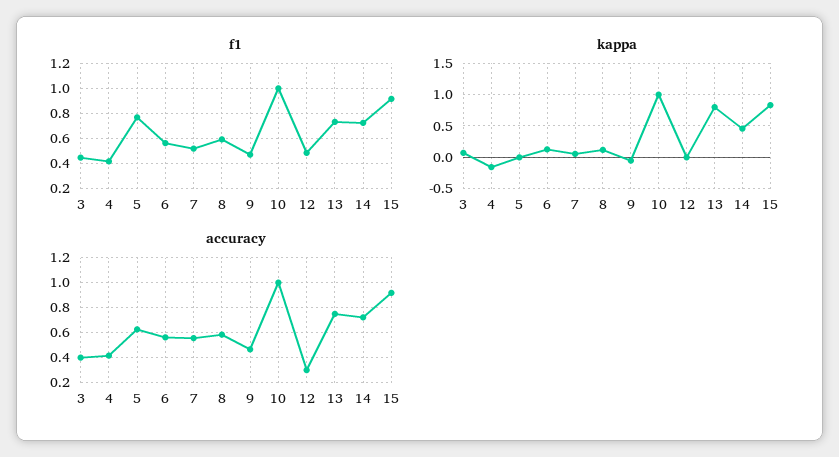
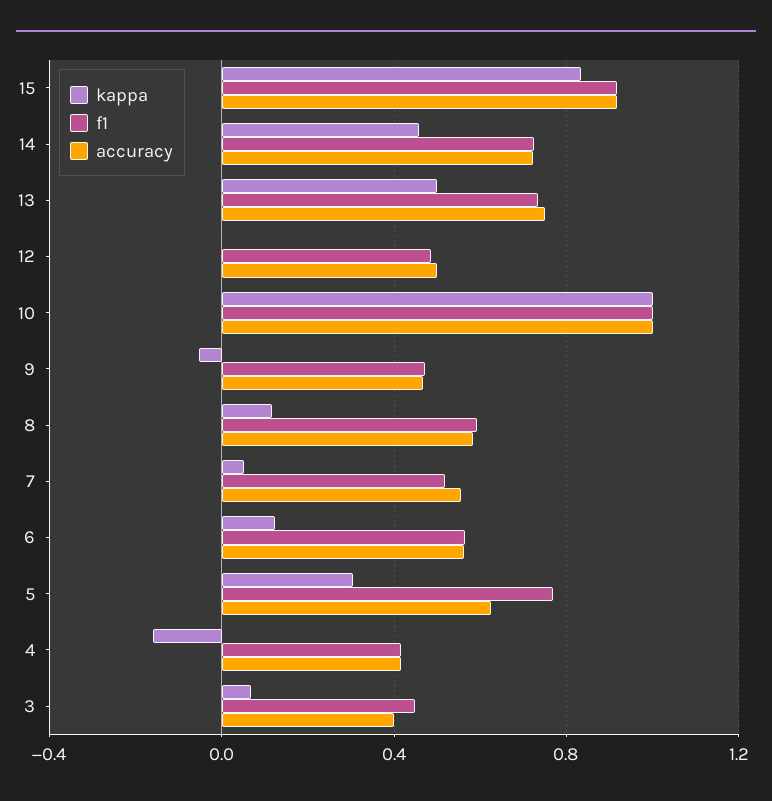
  {
    "f1": {
      "3": 0.45,
      "4": 0.4,
      "5": 0.75,
      "6": 0.55,
      "7": 0.5,
      "8": 0.6,
      "9": 0.45,
      "10": 1,
      "12": 0.5,
      "13": 0.75,
      "14": 0.75,
      "15": 0.9
    },
    "kappa": {
      "3": 0.05,
      "4": -0.15,
-     "5": 0,
+     "5": 0.3,
      "6": 0.15,
      "7": 0.05,
      "8": 0.1,
      "9": -0.05,
      "10": 1,
      "12": 0,
-     "13": 0.8,
+     "13": 0.5,
      "14": 0.45,
      "15": 0.85
    },
    "accuracy": {
      "3": 0.4,
      "4": 0.4,
      "5": 0.65,
      "6": 0.55,
      "7": 0.55,
      "8": 0.6,
      "9": 0.45,
      "10": 1,
-     "12": 0.3,
+     "12": 0.5,
      "13": 0.75,
      "14": 0.7,
      "15": 0.9
    }
  }

